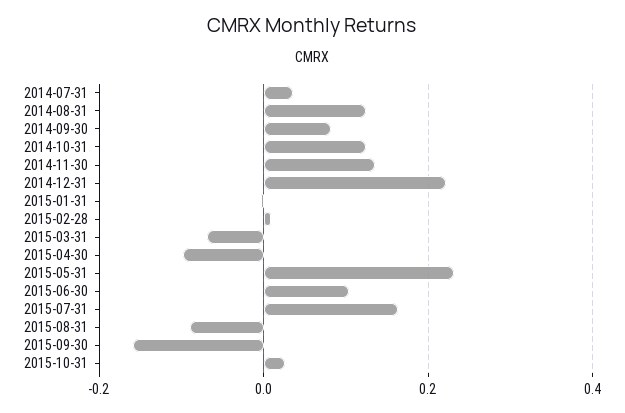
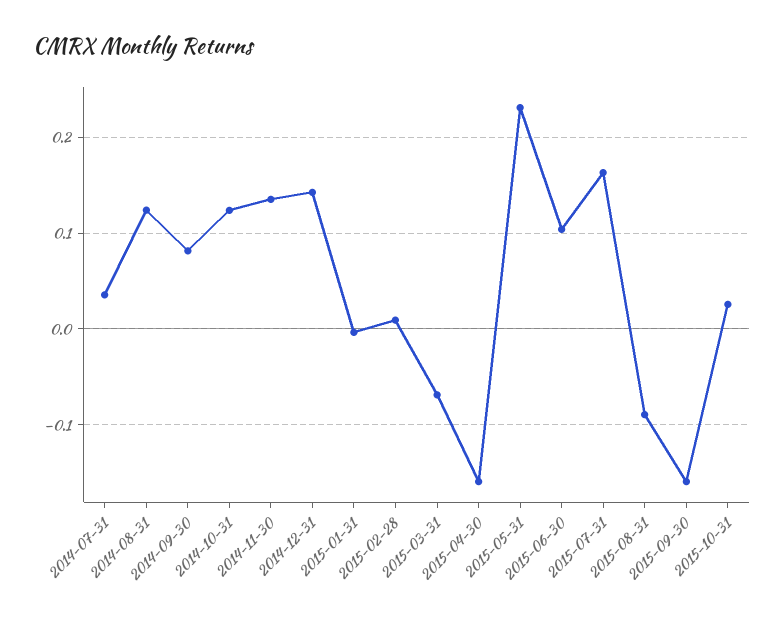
  {
    "2014-07-31": 0.04,
    "2014-08-31": 0.12,
    "2014-09-30": 0.08,
    "2014-10-31": 0.12,
    "2014-11-30": 0.14,
-   "2014-12-31": 0.22,
+   "2014-12-31": 0.14,
    "2015-01-31": 0,
    "2015-02-28": 0.01,
    "2015-03-31": -0.07,
-   "2015-04-30": -0.1,
+   "2015-04-30": -0.16,
    "2015-05-31": 0.23,
    "2015-06-30": 0.1,
    "2015-07-31": 0.16,
    "2015-08-31": -0.09,
    "2015-09-30": -0.16,
    "2015-10-31": 0.03
  }

